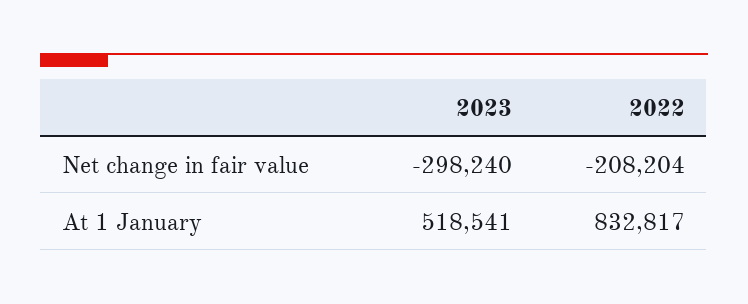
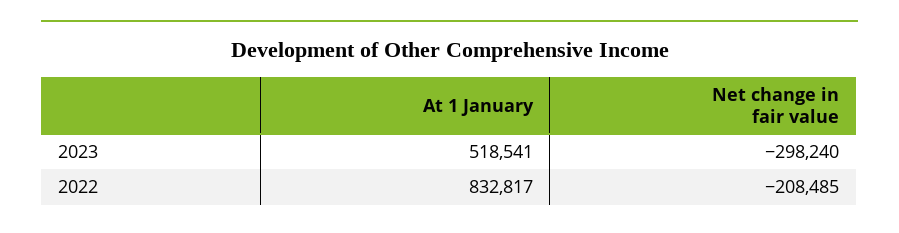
  {
    "2023": {
      "Net change in fair value": -298240,
      "At 1 January": 518541
    },
    "2022": {
-     "Net change in fair value": -208204,
+     "Net change in fair value": -208485,
      "At 1 January": 832817
    }
  }

